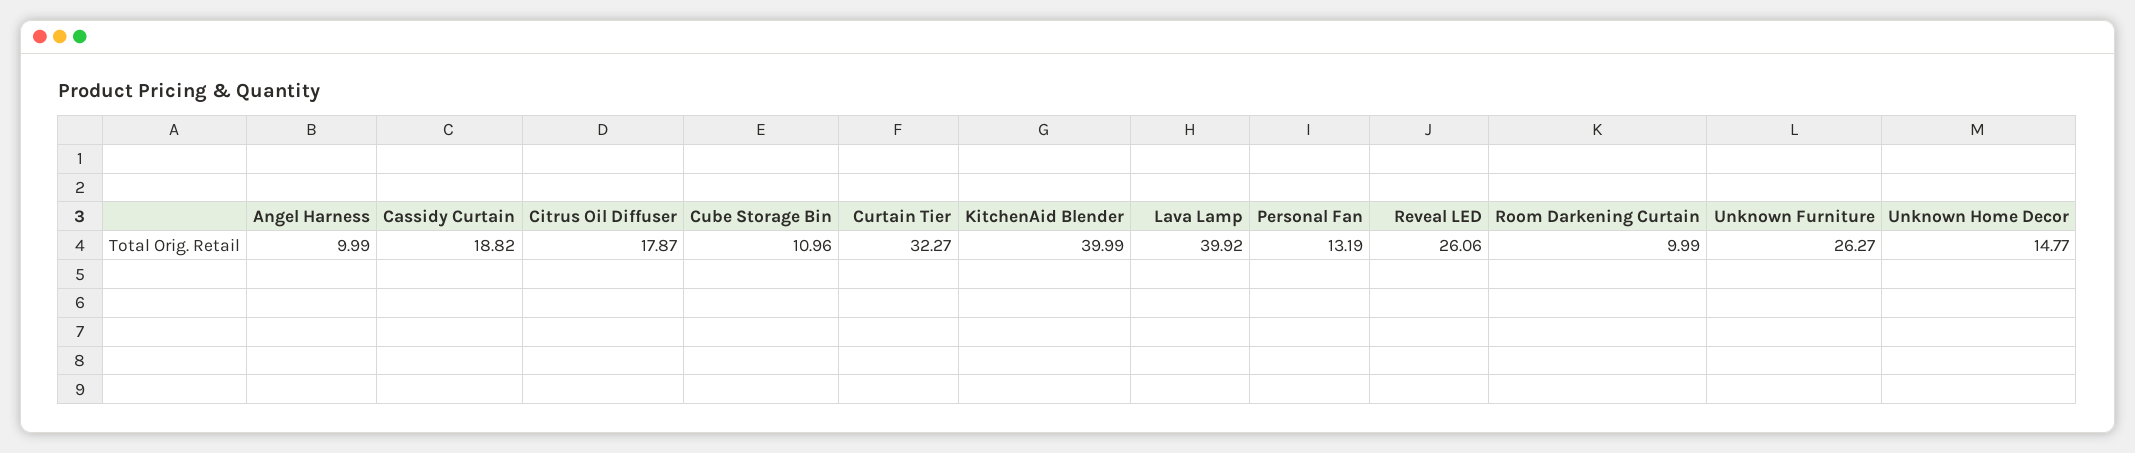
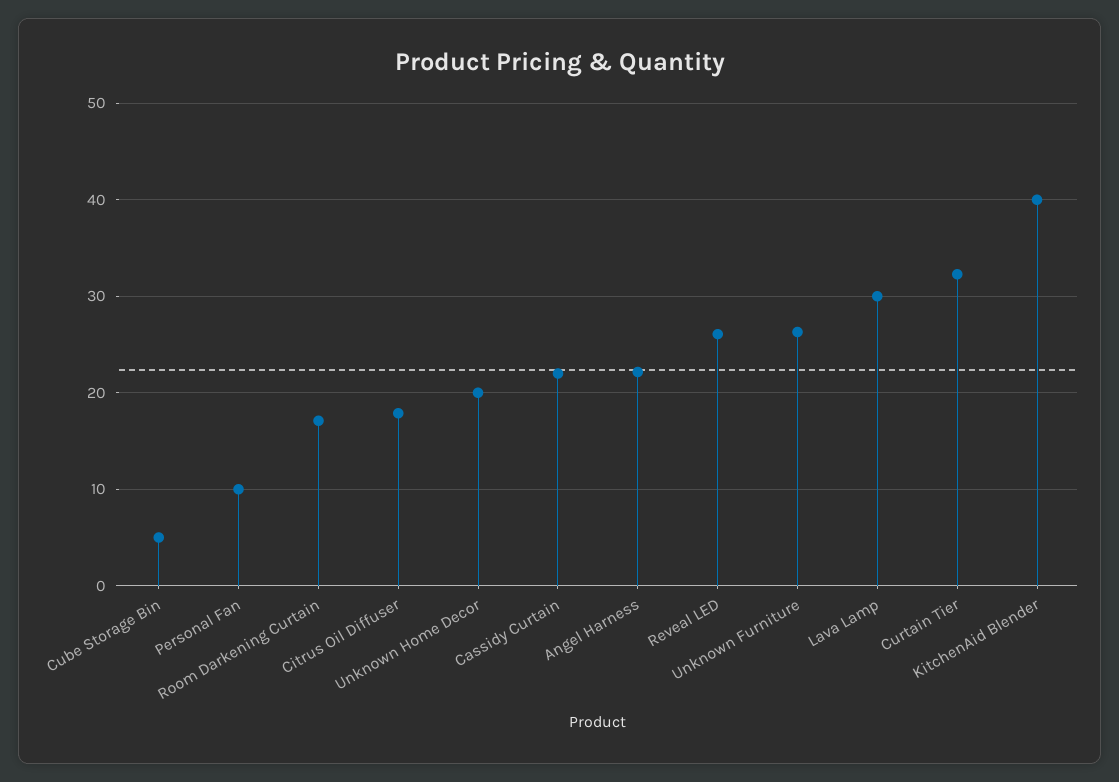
  {
-   "Angel Harness": 9.99,
+   "Angel Harness": 22,
-   "Cassidy Curtain": 18.82,
+   "Cassidy Curtain": 22,
    "Citrus Oil Diffuser": 17.87,
-   "Cube Storage Bin": 10.96,
+   "Cube Storage Bin": 5,
    "Curtain Tier": 32.27,
    "KitchenAid Blender": 39.99,
-   "Lava Lamp": 39.92,
+   "Lava Lamp": 30,
-   "Personal Fan": 13.19,
+   "Personal Fan": 10,
    "Reveal LED": 26.06,
-   "Room Darkening Curtain": 9.99,
+   "Room Darkening Curtain": 17,
    "Unknown Furniture": 26.27,
-   "Unknown Home Decor": 14.77
+   "Unknown Home Decor": 20
  }

